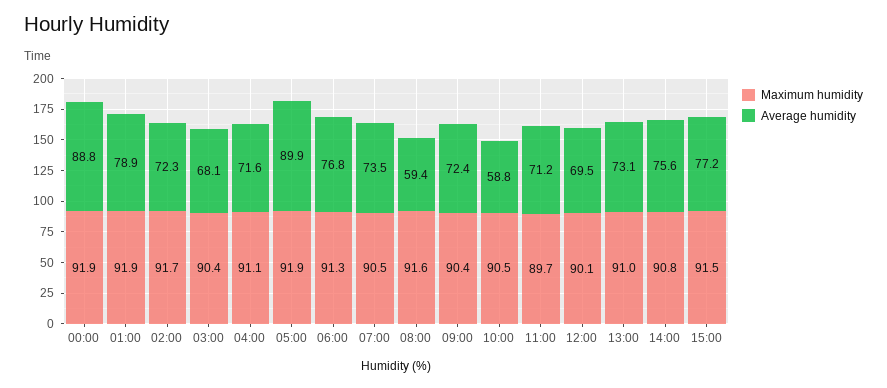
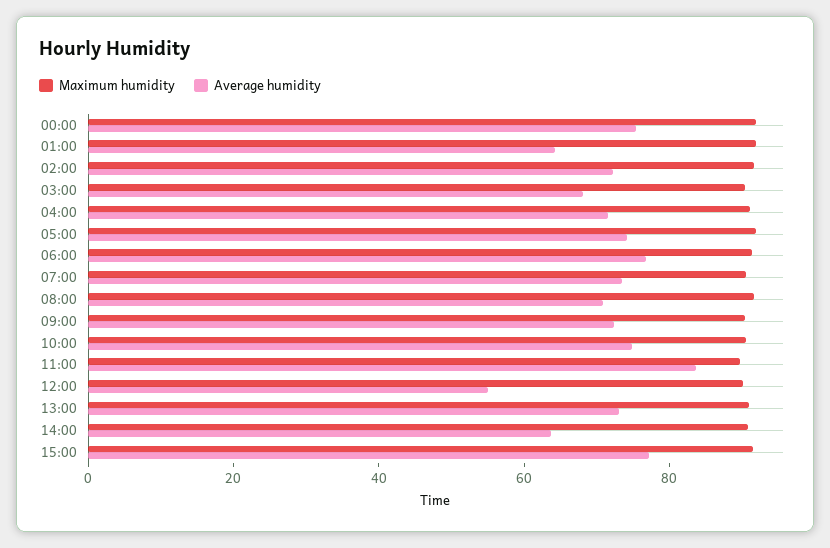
  {
    "Maximum humidity": {
      "00:00": 91.9,
      "01:00": 91.9,
      "02:00": 91.7,
      "03:00": 90.4,
      "04:00": 91.1,
      "05:00": 91.9,
      "06:00": 91.3,
      "07:00": 90.5,
      "08:00": 91.6,
      "09:00": 90.4,
      "10:00": 90.5,
      "11:00": 89.7,
      "12:00": 90.1,
      "13:00": 91,
      "14:00": 90.8,
      "15:00": 91.5
    },
    "Average humidity": {
-     "00:00": 88.8,
+     "00:00": 75,
-     "01:00": 78.9,
+     "01:00": 65,
      "02:00": 72.3,
      "03:00": 68.1,
      "04:00": 71.6,
-     "05:00": 89.9,
+     "05:00": 75,
      "06:00": 76.8,
      "07:00": 73.5,
-     "08:00": 59.4,
+     "08:00": 70,
      "09:00": 72.4,
-     "10:00": 58.8,
+     "10:00": 75,
-     "11:00": 71.2,
+     "11:00": 85,
-     "12:00": 69.5,
+     "12:00": 55,
      "13:00": 73.1,
-     "14:00": 75.6,
+     "14:00": 65,
      "15:00": 77.2
    }
  }

